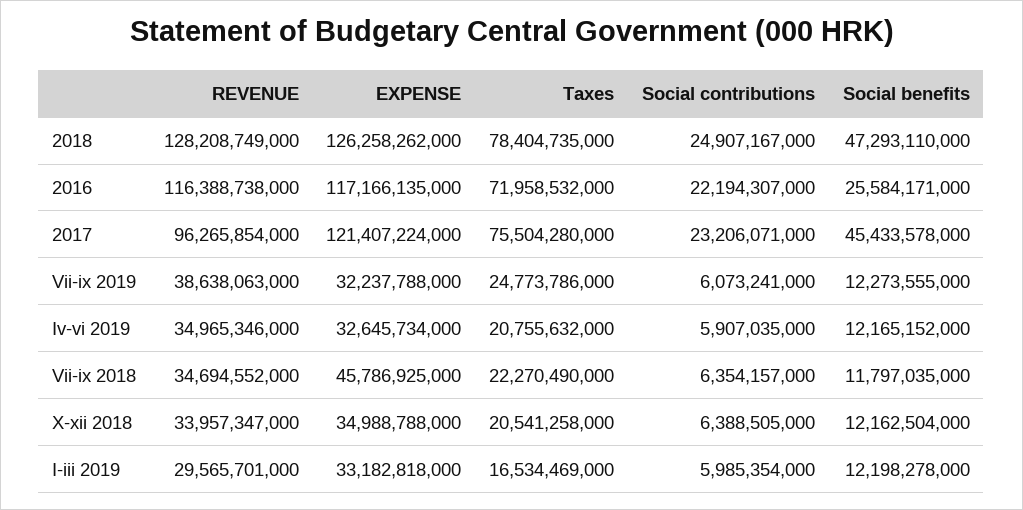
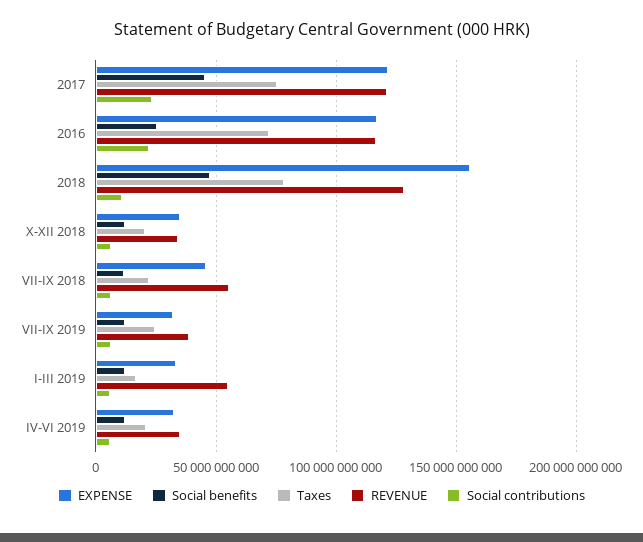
  {
    "REVENUE": {
      "2018": 128208749000,
      "2016": 116388738000,
-     "2017": 96265854000,
+     "2017": 120000000000,
      "Vii-ix 2019": 38638063000,
      "Iv-vi 2019": 34965346000,
-     "Vii-ix 2018": 34694552000,
+     "Vii-ix 2018": 55000000000,
      "X-xii 2018": 33957347000,
-     "I-iii 2019": 29565701000
+     "I-iii 2019": 55000000000
    },
    "EXPENSE": {
-     "2018": 126258262000,
+     "2018": 155000000000,
      "2016": 117166135000,
      "2017": 121407224000,
      "Vii-ix 2019": 32237788000,
      "Iv-vi 2019": 32645734000,
      "Vii-ix 2018": 45786925000,
      "X-xii 2018": 34988788000,
      "I-iii 2019": 33182818000
    },
    "Taxes": {
      "2018": 78404735000,
      "2016": 71958532000,
      "2017": 75504280000,
      "Vii-ix 2019": 24773786000,
      "Iv-vi 2019": 20755632000,
      "Vii-ix 2018": 22270490000,
      "X-xii 2018": 20541258000,
      "I-iii 2019": 16534469000
    },
    "Social contributions": {
-     "2018": 24907167000,
+     "2018": 10000000000,
      "2016": 22194307000,
      "2017": 23206071000,
      "Vii-ix 2019": 6073241000,
      "Iv-vi 2019": 5907035000,
      "Vii-ix 2018": 6354157000,
      "X-xii 2018": 6388505000,
      "I-iii 2019": 5985354000
    },
    "Social benefits": {
      "2018": 47293110000,
      "2016": 25584171000,
      "2017": 45433578000,
      "Vii-ix 2019": 12273555000,
      "Iv-vi 2019": 12165152000,
      "Vii-ix 2018": 11797035000,
      "X-xii 2018": 12162504000,
      "I-iii 2019": 12198278000
    }
  }

